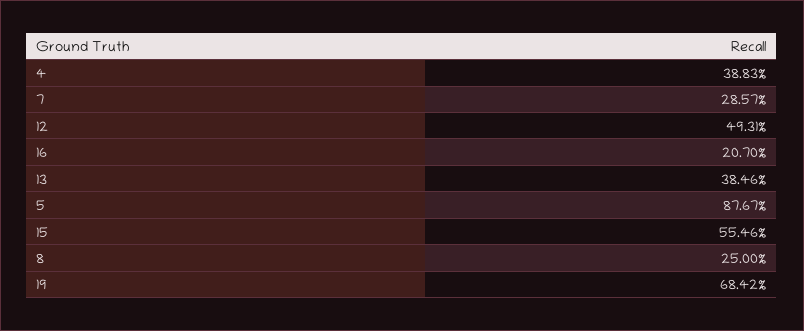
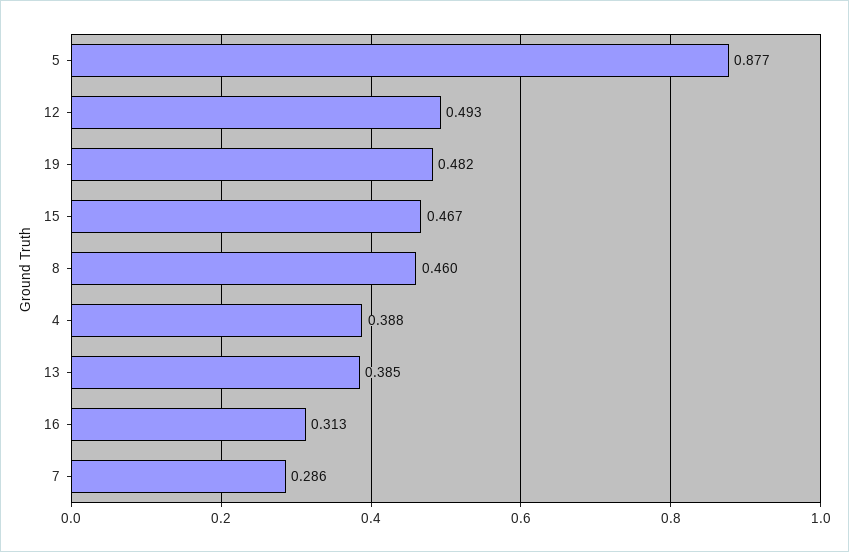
  {
    "4": 0.3883,
    "7": 0.2857,
    "12": 0.4931,
-   "16": 0.207,
+   "16": 0.313,
    "13": 0.3846,
    "5": 0.8767,
-   "15": 0.5546,
+   "15": 0.467,
-   "8": 0.25,
+   "8": 0.46,
-   "19": 0.6842
+   "19": 0.482
  }

